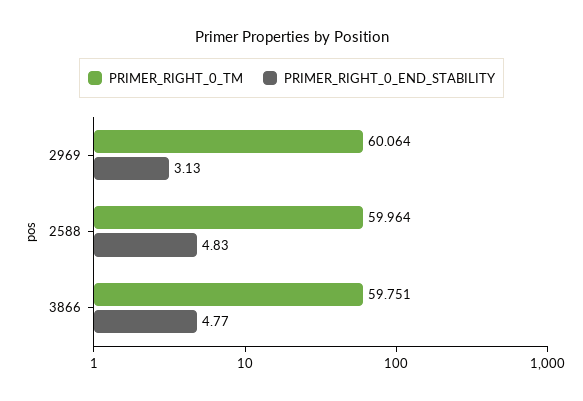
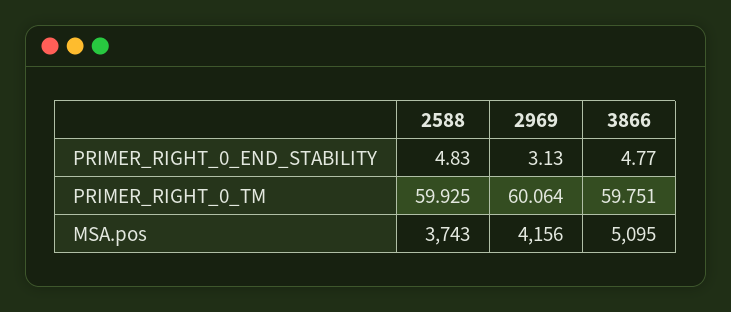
  {
    "PRIMER_RIGHT_0_TM": {
      "2969": 60.064,
-     "2588": 59.964,
+     "2588": 59.925,
      "3866": 59.751
    },
    "PRIMER_RIGHT_0_END_STABILITY": {
      "2969": 3.13,
      "2588": 4.83,
      "3866": 4.77
-   }
+   },
+   "MSA.pos": {
+     "2588": 3743,
+     "2969": 4156,
+     "3866": 5095
+   }
  }

